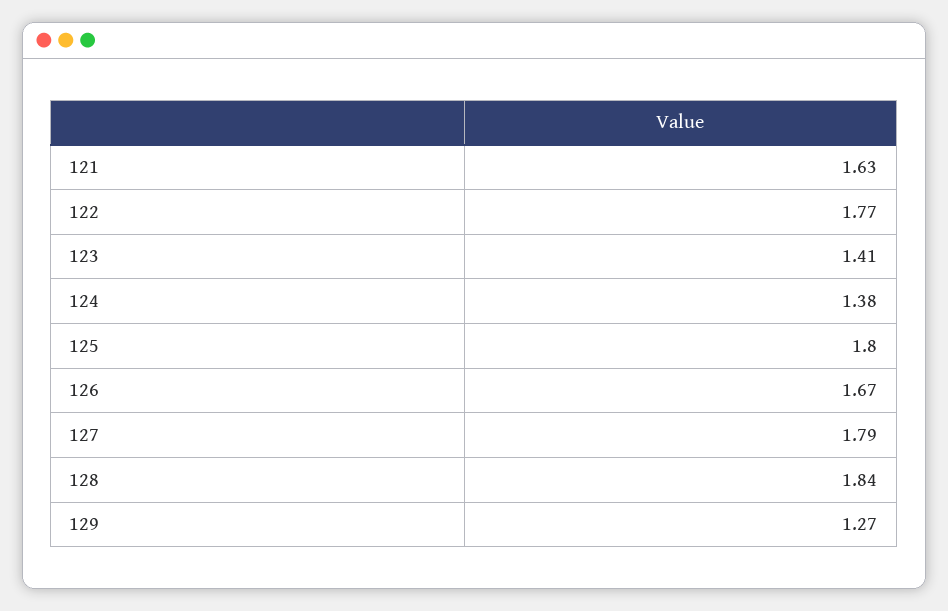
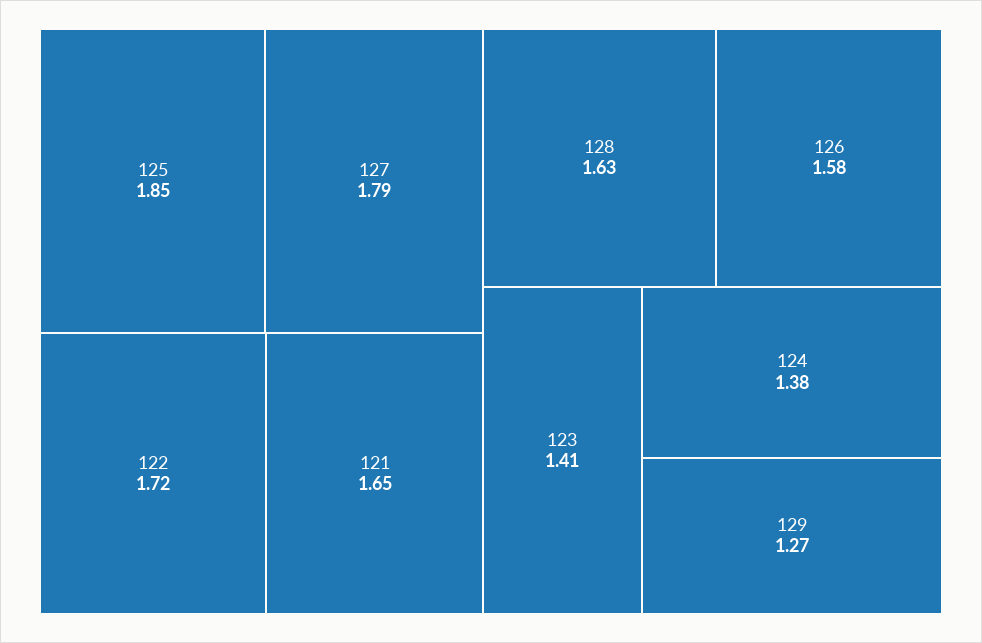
  {
-   "121": 1.63,
+   "121": 1.65,
-   "122": 1.77,
+   "122": 1.72,
    "123": 1.41,
    "124": 1.38,
-   "125": 1.8,
+   "125": 1.85,
-   "126": 1.67,
+   "126": 1.58,
    "127": 1.79,
-   "128": 1.84,
+   "128": 1.63,
    "129": 1.27
  }

